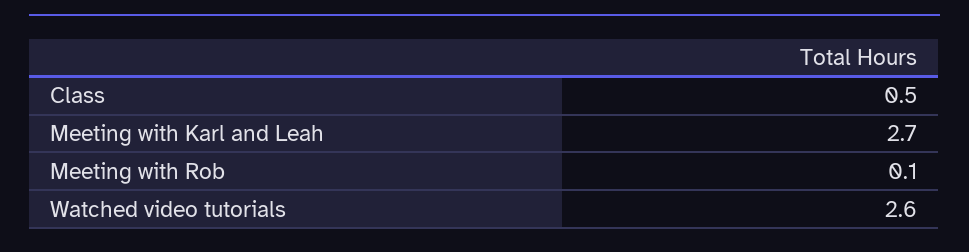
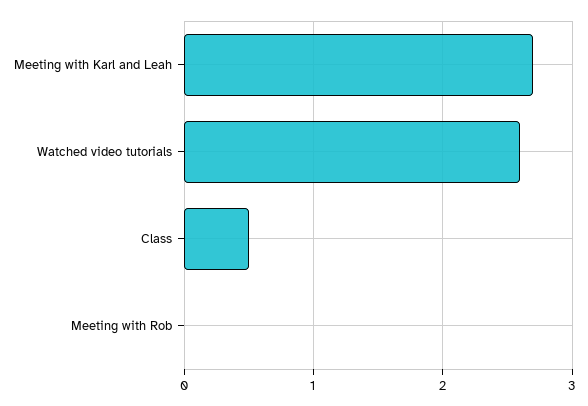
  {
    "Class": 0.5,
    "Meeting with Karl and Leah": 2.7,
-   "Meeting with Rob": 0.1,
+   "Meeting with Rob": 0,
    "Watched video tutorials": 2.6
  }

